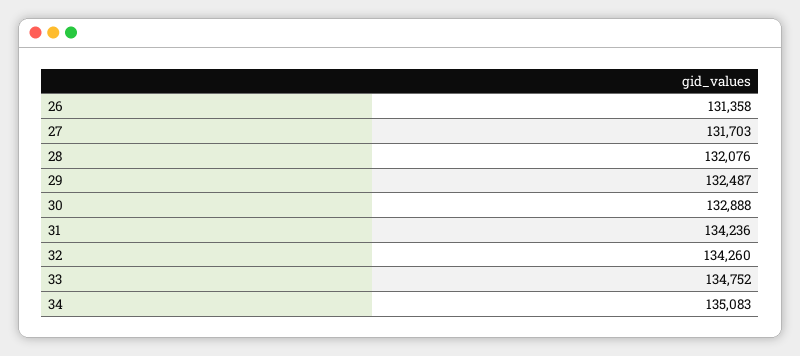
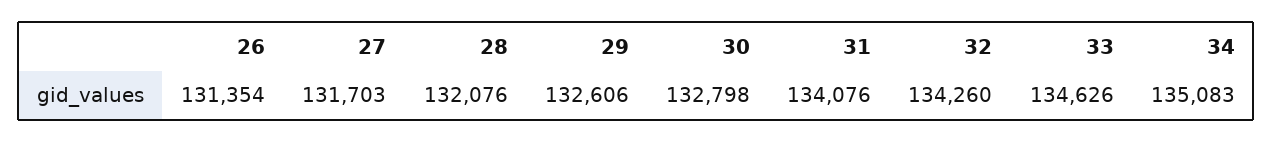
  {
-   "26": 131358,
+   "26": 131354,
    "27": 131703,
    "28": 132076,
-   "29": 132487,
+   "29": 132606,
-   "30": 132888,
+   "30": 132798,
-   "31": 134236,
+   "31": 134076,
    "32": 134260,
-   "33": 134752,
+   "33": 134626,
    "34": 135083
  }

